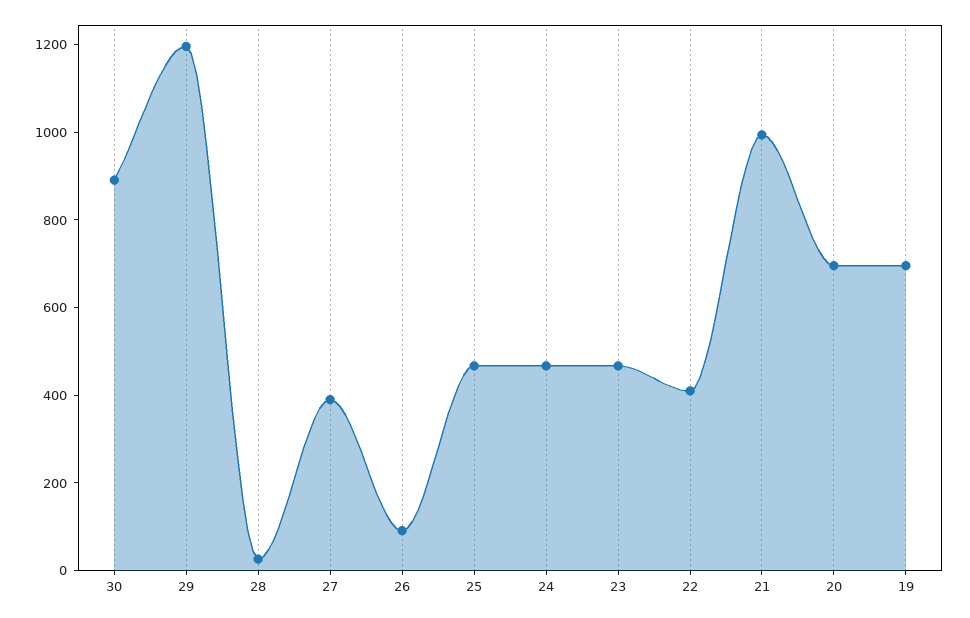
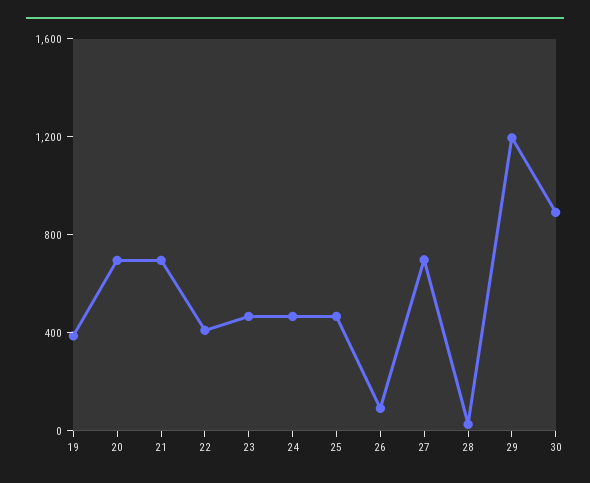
  {
    "30": 900,
    "29": 1200,
    "28": 50,
-   "27": 400,
+   "27": 700,
    "26": 100,
    "25": 450,
    "24": 450,
    "23": 450,
    "22": 400,
-   "21": 1000,
+   "21": 700,
    "20": 700,
-   "19": 700
+   "19": 400
  }

